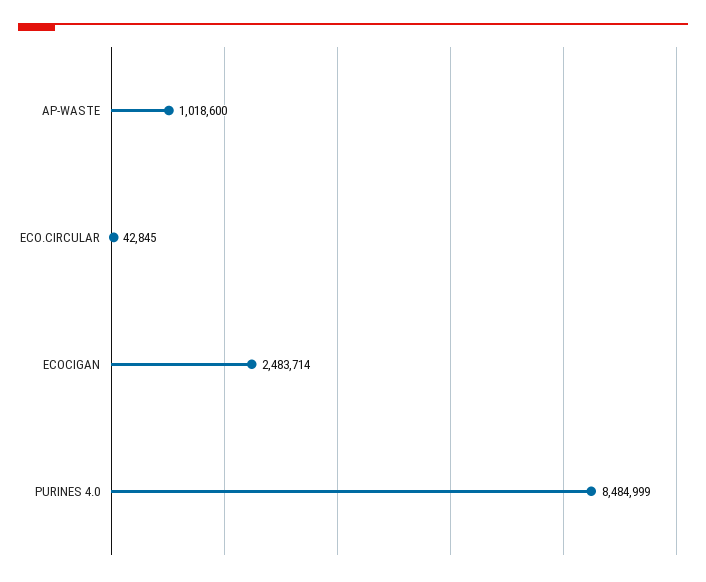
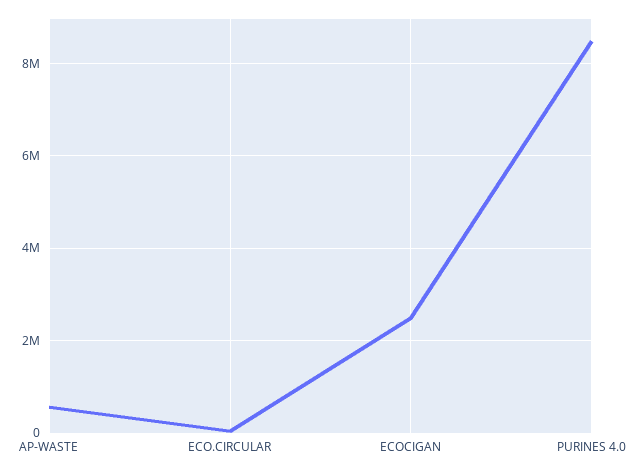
  {
-   "AP-WASTE": 1018600,
+   "AP-WASTE": 600000,
    "ECO.CIRCULAR": 42845,
    "ECOCIGAN": 2483714,
    "PURINES 4.0": 8484999
  }

